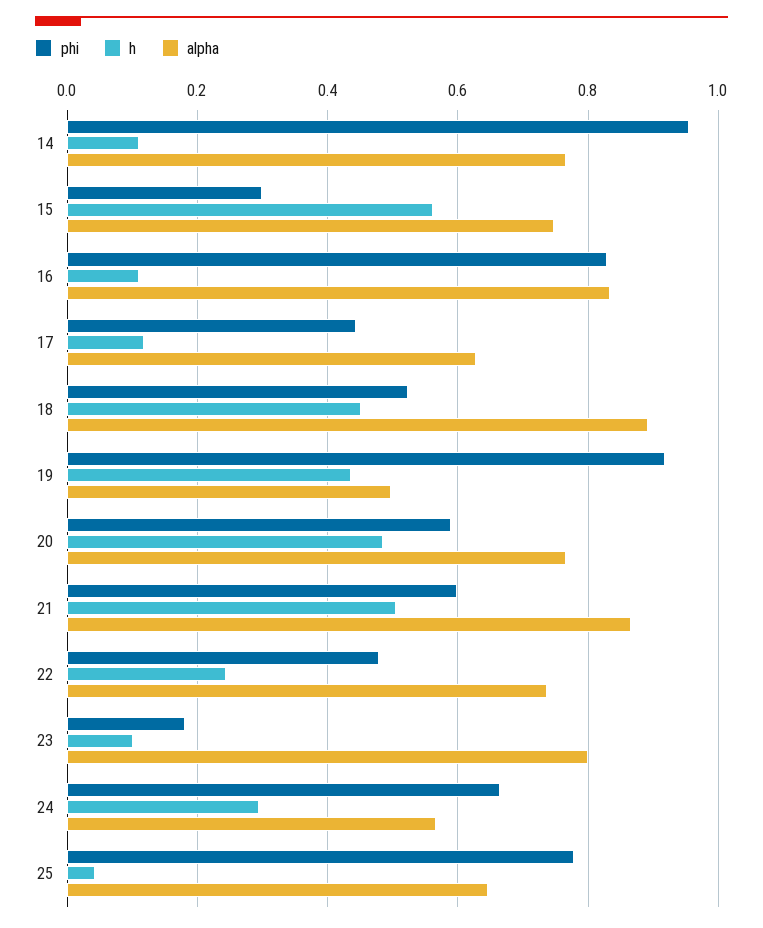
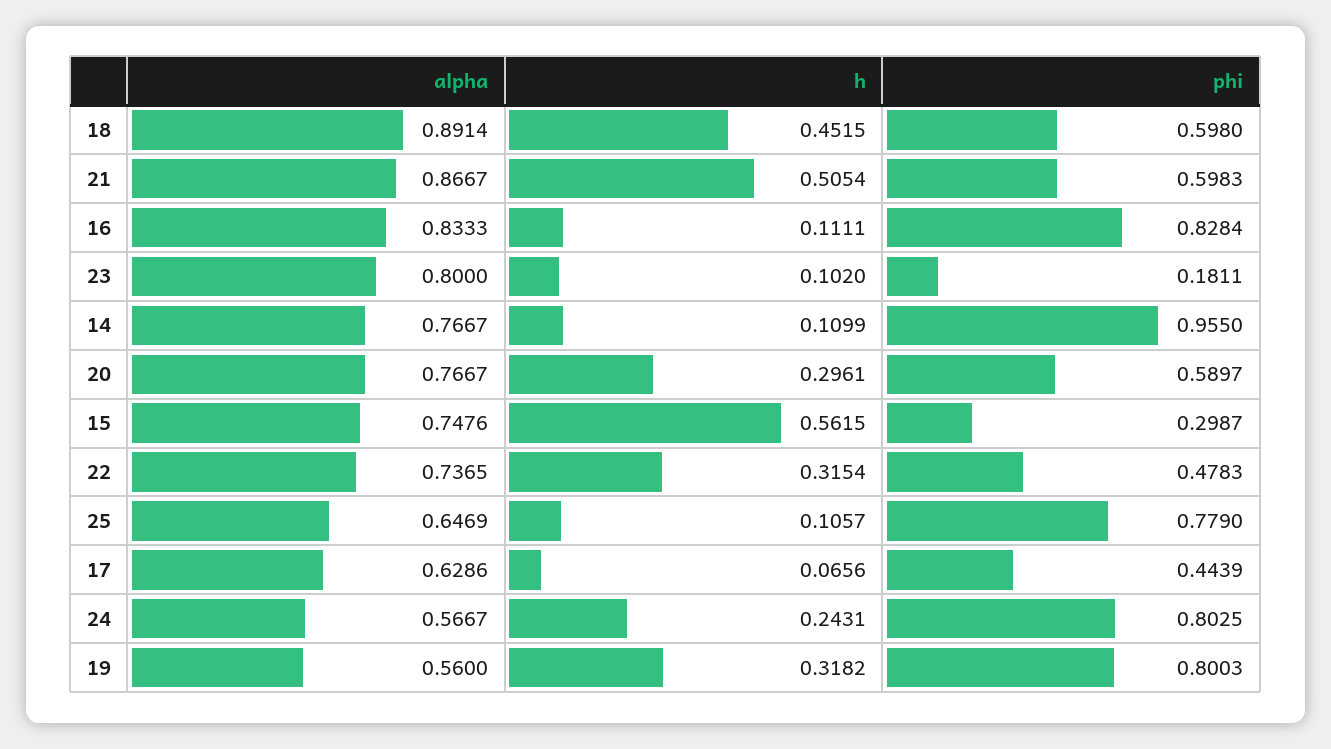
  {
    "phi": {
      "14": 0.955,
      "15": 0.2987,
      "16": 0.8284,
      "17": 0.4439,
-     "18": 0.52,
+     "18": 0.598,
-     "19": 0.92,
+     "19": 0.8003,
      "20": 0.5897,
      "21": 0.5983,
      "22": 0.4783,
      "23": 0.1811,
-     "24": 0.66,
+     "24": 0.8025,
      "25": 0.779
    },
    "h": {
      "14": 0.1099,
      "15": 0.5615,
      "16": 0.1111,
-     "17": 0.12,
+     "17": 0.0656,
      "18": 0.4515,
-     "19": 0.44,
+     "19": 0.3182,
-     "20": 0.48,
+     "20": 0.2961,
      "21": 0.5054,
-     "22": 0.24,
+     "22": 0.3154,
      "23": 0.102,
-     "24": 0.3,
+     "24": 0.2431,
-     "25": 0.04
+     "25": 0.1057
    },
    "alpha": {
      "14": 0.7667,
      "15": 0.7476,
      "16": 0.8333,
      "17": 0.6286,
      "18": 0.8914,
-     "19": 0.5,
+     "19": 0.56,
      "20": 0.7667,
      "21": 0.8667,
      "22": 0.7365,
      "23": 0.8,
      "24": 0.5667,
      "25": 0.6469
    }
  }

